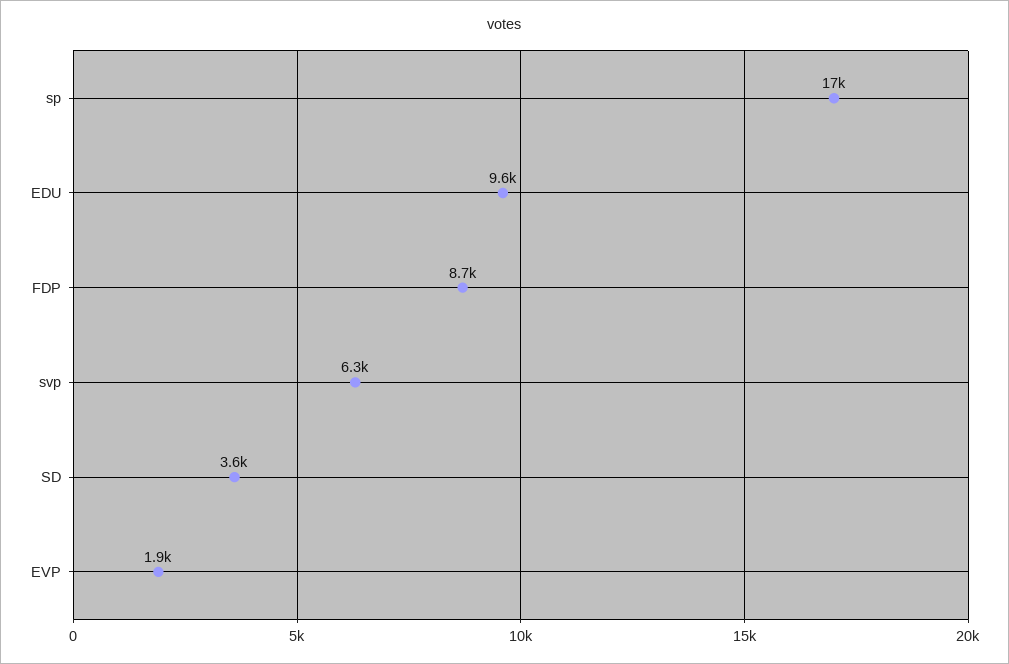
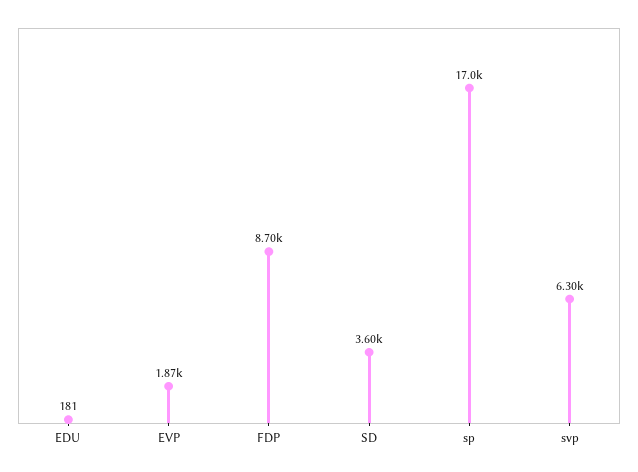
  {
    "sp": 17000,
-   "EDU": 9600,
+   "EDU": 181,
    "FDP": 8700,
    "svp": 6300,
    "SD": 3600,
    "EVP": 1870
  }

